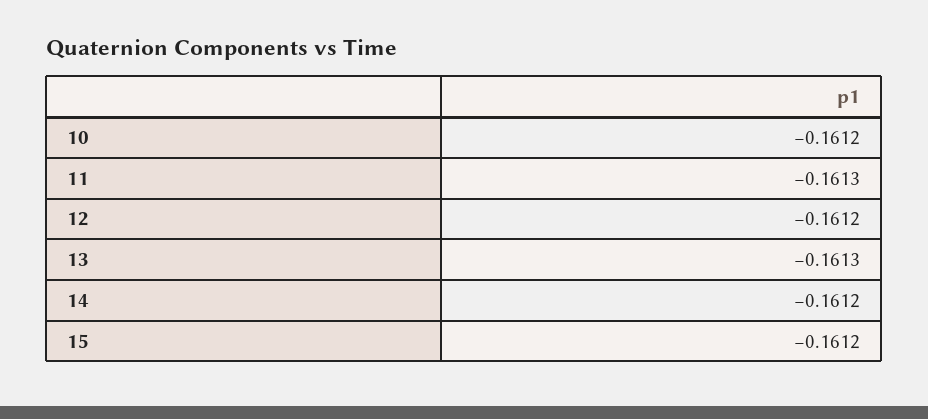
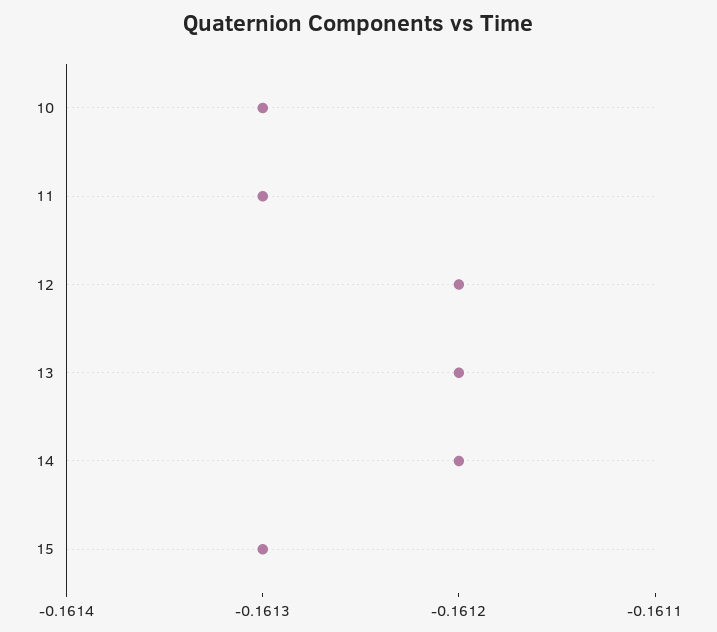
  {
-   "10": -0.1612,
+   "10": -0.1613,
    "11": -0.1613,
    "12": -0.1612,
-   "13": -0.1613,
+   "13": -0.1612,
    "14": -0.1612,
-   "15": -0.1612
+   "15": -0.1613
  }

